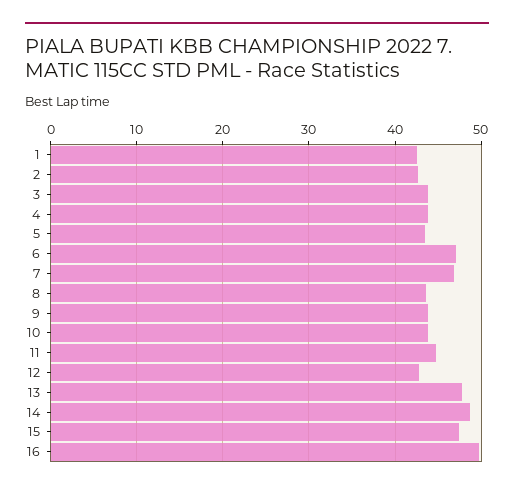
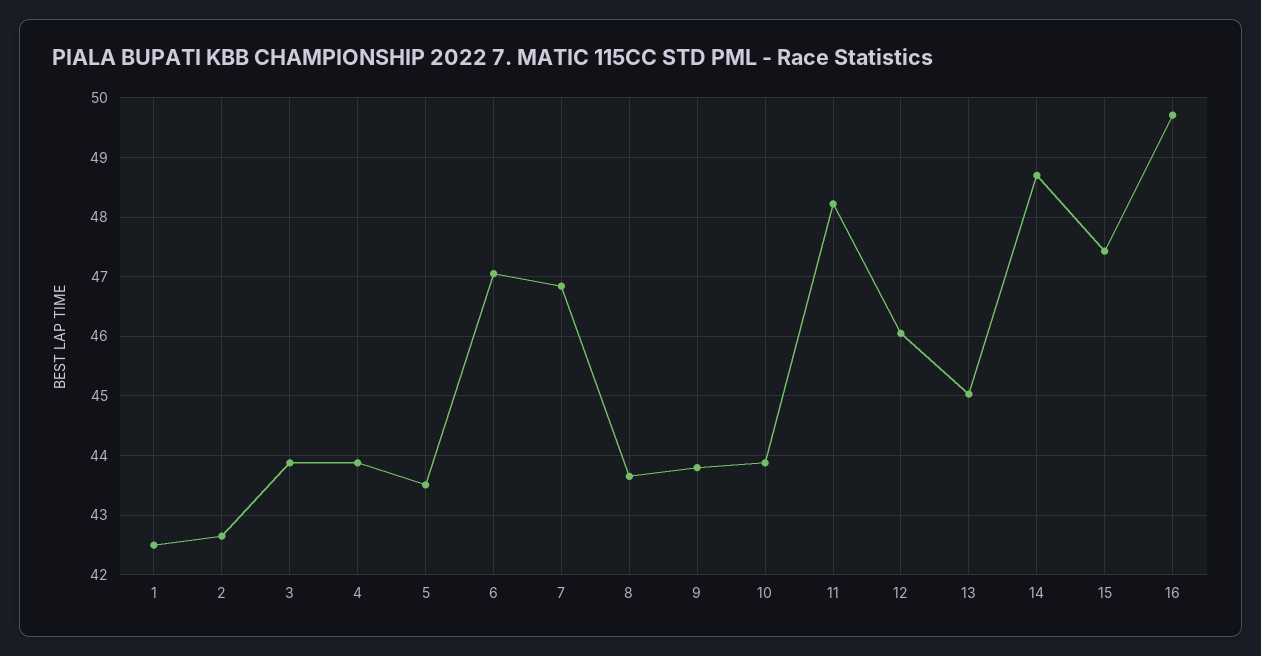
  {
    "1": 42.6,
    "2": 42.6,
    "3": 43.8,
    "4": 43.8,
    "5": 43.6,
    "6": 47,
    "7": 46.8,
    "8": 43.6,
    "9": 43.8,
    "10": 43.8,
-   "11": 45,
+   "11": 48.2,
-   "12": 43,
+   "12": 46,
-   "13": 48,
+   "13": 45,
    "14": 48.8,
    "15": 47.4,
    "16": 49.8
  }

